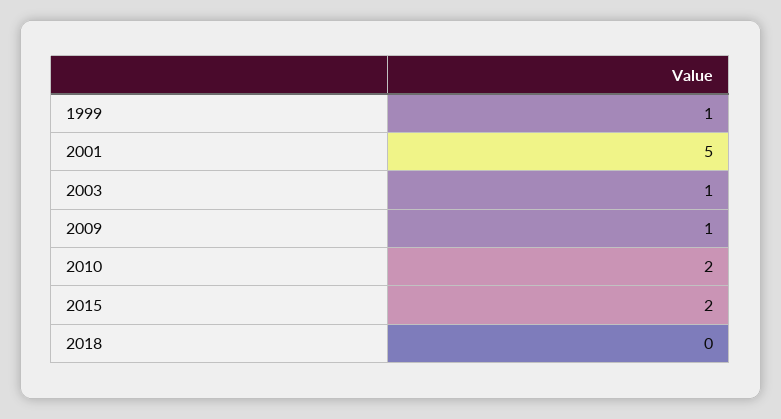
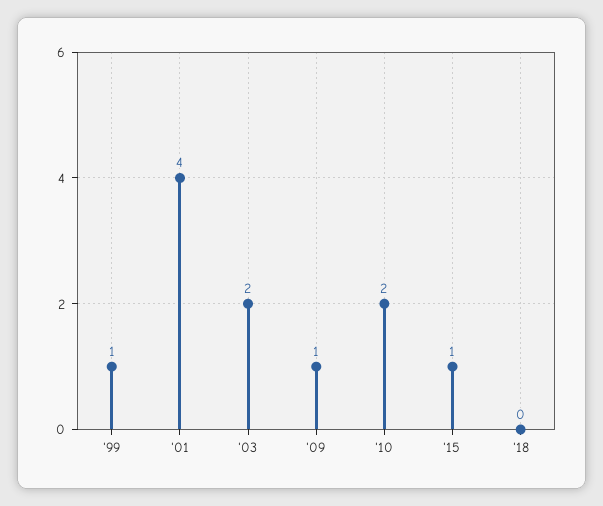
  {
    "1999": 1,
-   "2001": 5,
+   "2001": 4,
-   "2003": 1,
+   "2003": 2,
    "2009": 1,
    "2010": 2,
-   "2015": 2,
+   "2015": 1,
    "2018": 0
  }

